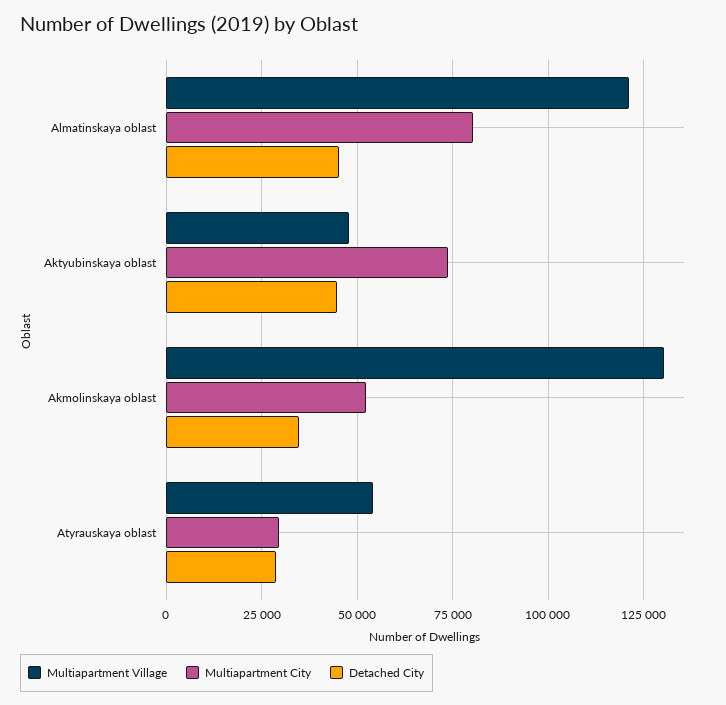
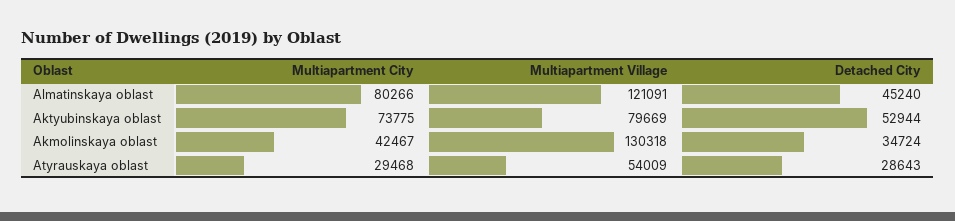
  {
    "Multiapartment Village": {
      "Almatinskaya oblast": 121091,
-     "Aktyubinskaya oblast": 47500,
+     "Aktyubinskaya oblast": 79669,
      "Akmolinskaya oblast": 130318,
      "Atyrauskaya oblast": 54009
    },
    "Multiapartment City": {
      "Almatinskaya oblast": 80266,
      "Aktyubinskaya oblast": 73775,
-     "Akmolinskaya oblast": 52500,
+     "Akmolinskaya oblast": 42467,
      "Atyrauskaya oblast": 29468
    },
    "Detached City": {
      "Almatinskaya oblast": 45240,
-     "Aktyubinskaya oblast": 45000,
+     "Aktyubinskaya oblast": 52944,
      "Akmolinskaya oblast": 34724,
      "Atyrauskaya oblast": 28643
    }
  }

